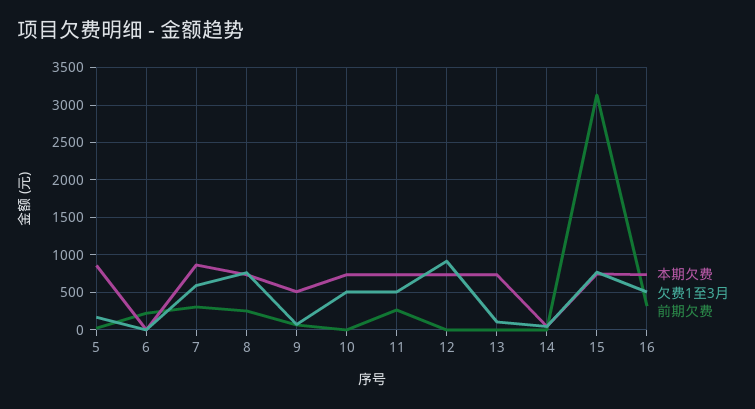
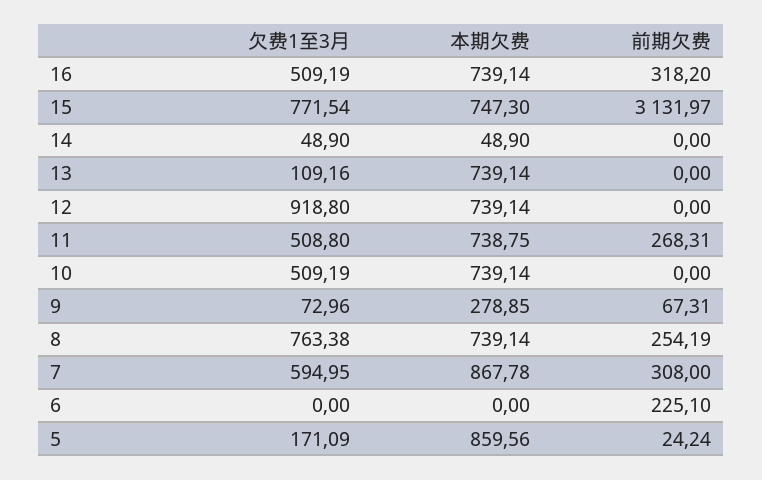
  {
    "本期欠费": {
      "5": 859.56,
      "6": 0,
      "7": 867.78,
      "8": 739.14,
-     "9": 500,
+     "9": 278.85,
      "10": 739.14,
      "11": 738.75,
      "12": 739.14,
      "13": 739.14,
      "14": 48.9,
      "15": 747.3,
      "16": 739.14
    },
    "欠费1至3月": {
      "5": 171.09,
      "6": 0,
      "7": 594.95,
      "8": 763.38,
      "9": 72.96,
      "10": 509.19,
      "11": 508.8,
      "12": 918.8,
      "13": 109.16,
      "14": 48.9,
      "15": 771.54,
      "16": 509.19
    },
    "前期欠费": {
      "5": 24.24,
      "6": 225.1,
      "7": 308,
      "8": 254.19,
      "9": 67.31,
      "10": 0,
      "11": 268.31,
      "12": 0,
      "13": 0,
      "14": 0,
      "15": 3131.97,
      "16": 318.2
    }
  }

